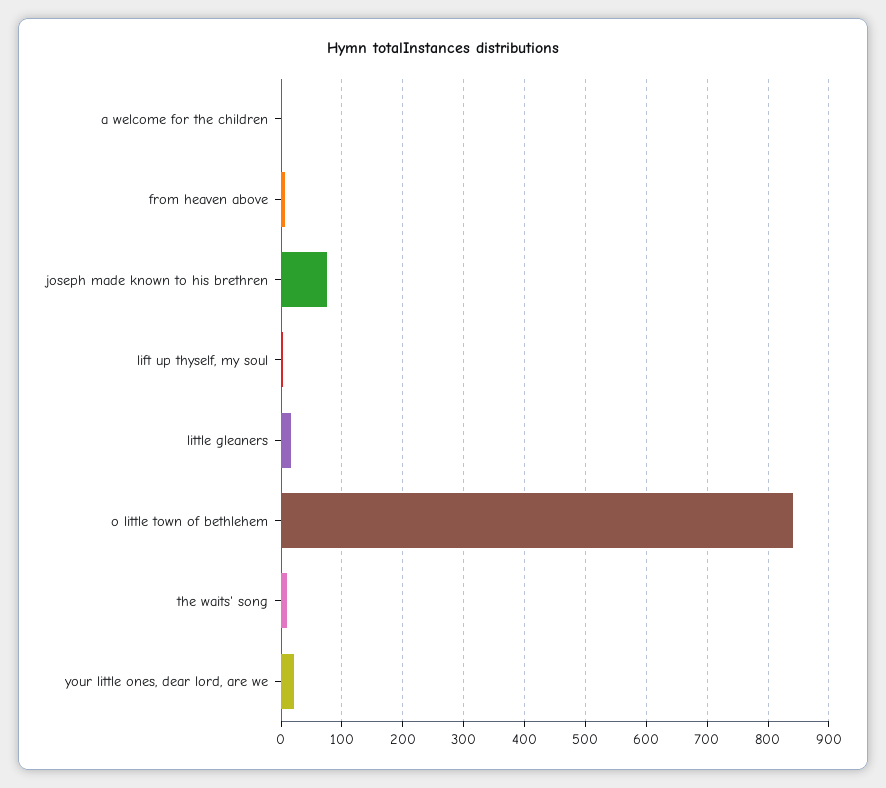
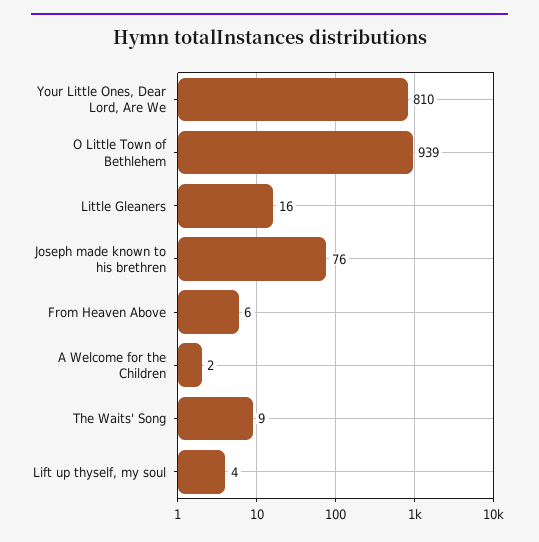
  {
    "a welcome for the children": 2,
    "from heaven above": 6,
    "joseph made known to his brethren": 76,
    "lift up thyself, my soul": 4,
    "little gleaners": 16,
-   "o little town of bethlehem": 840,
+   "o little town of bethlehem": 939,
    "the waits' song": 9,
-   "your little ones, dear lord, are we": 20
+   "your little ones, dear lord, are we": 810
  }

